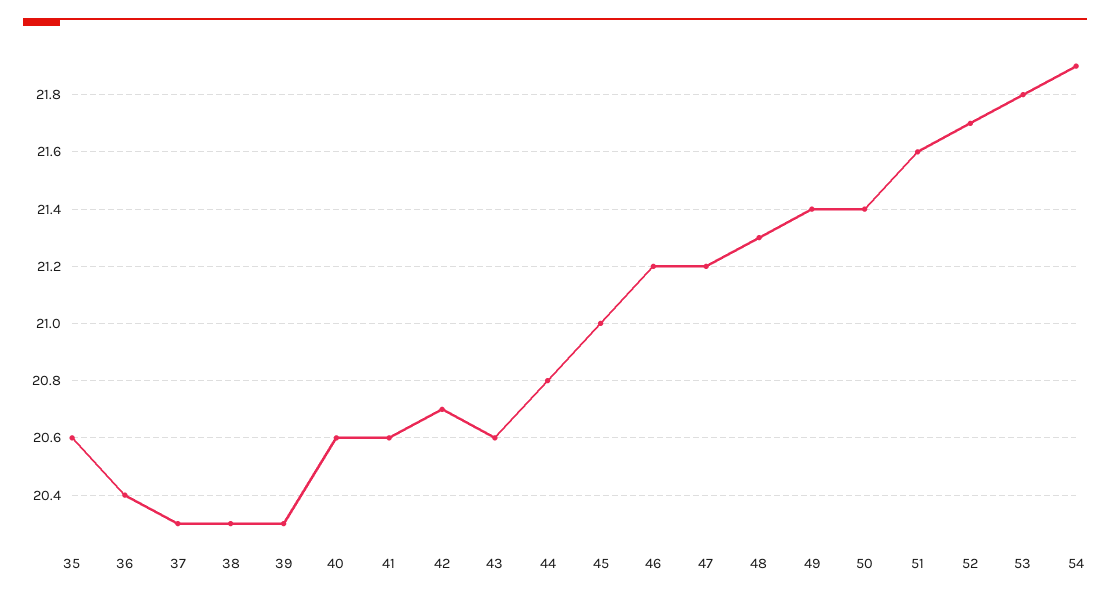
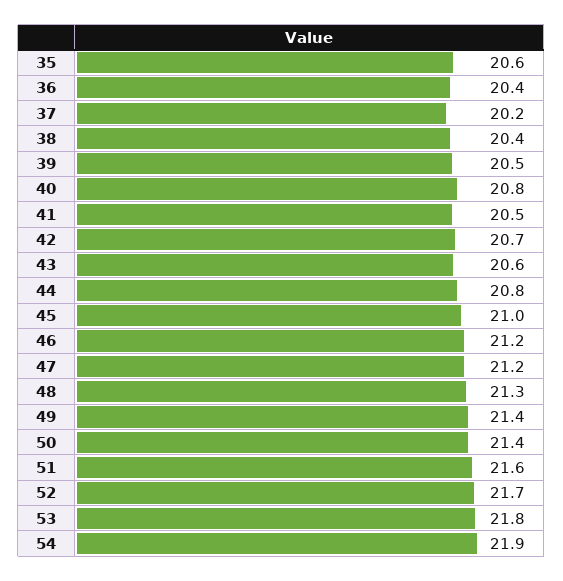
  {
    "35": 20.6,
    "36": 20.4,
-   "37": 20.3,
+   "37": 20.2,
-   "38": 20.3,
+   "38": 20.4,
-   "39": 20.3,
+   "39": 20.5,
-   "40": 20.6,
+   "40": 20.8,
-   "41": 20.6,
+   "41": 20.5,
    "42": 20.7,
    "43": 20.6,
    "44": 20.8,
    "45": 21,
    "46": 21.2,
    "47": 21.2,
    "48": 21.3,
    "49": 21.4,
    "50": 21.4,
    "51": 21.6,
    "52": 21.7,
    "53": 21.8,
    "54": 21.9
  }

